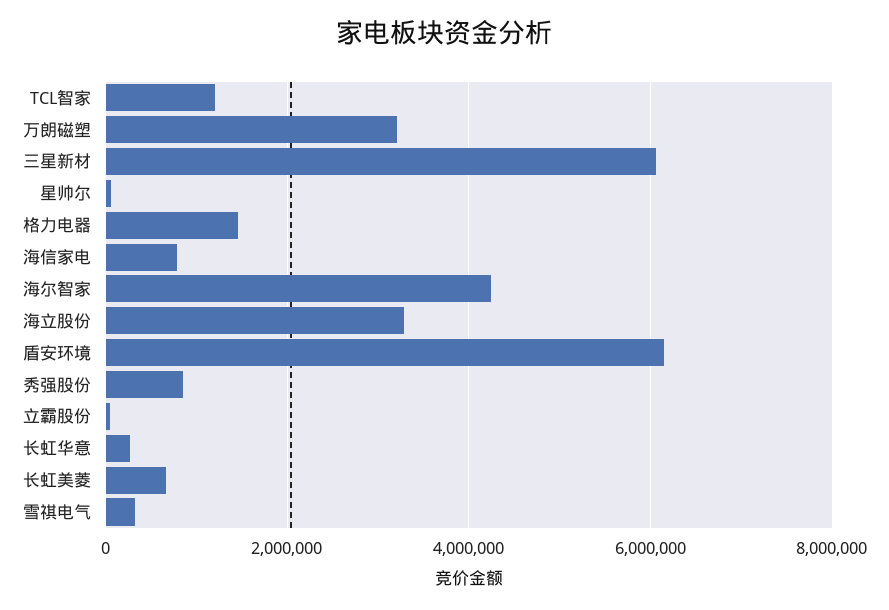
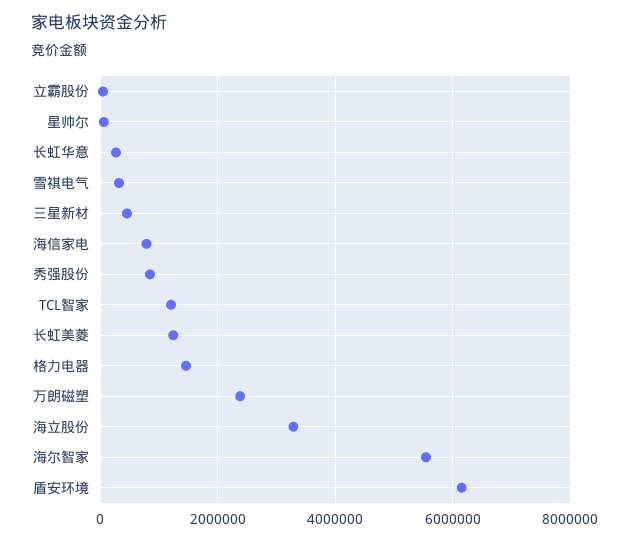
  {
    "TCL智家": 1200000,
-   "万朗磁塑": 3200000,
+   "万朗磁塑": 2400000,
-   "三星新材": 6000000,
+   "三星新材": 400000,
    "星帅尔": 0,
    "格力电器": 1400000,
    "海信家电": 800000,
-   "海尔智家": 4200000,
+   "海尔智家": 5600000,
    "海立股份": 3200000,
    "盾安环境": 6200000,
    "秀强股份": 800000,
    "立霸股份": 0,
    "长虹华意": 200000,
-   "长虹美菱": 600000,
+   "长虹美菱": 1200000,
    "雪祺电气": 400000
  }

